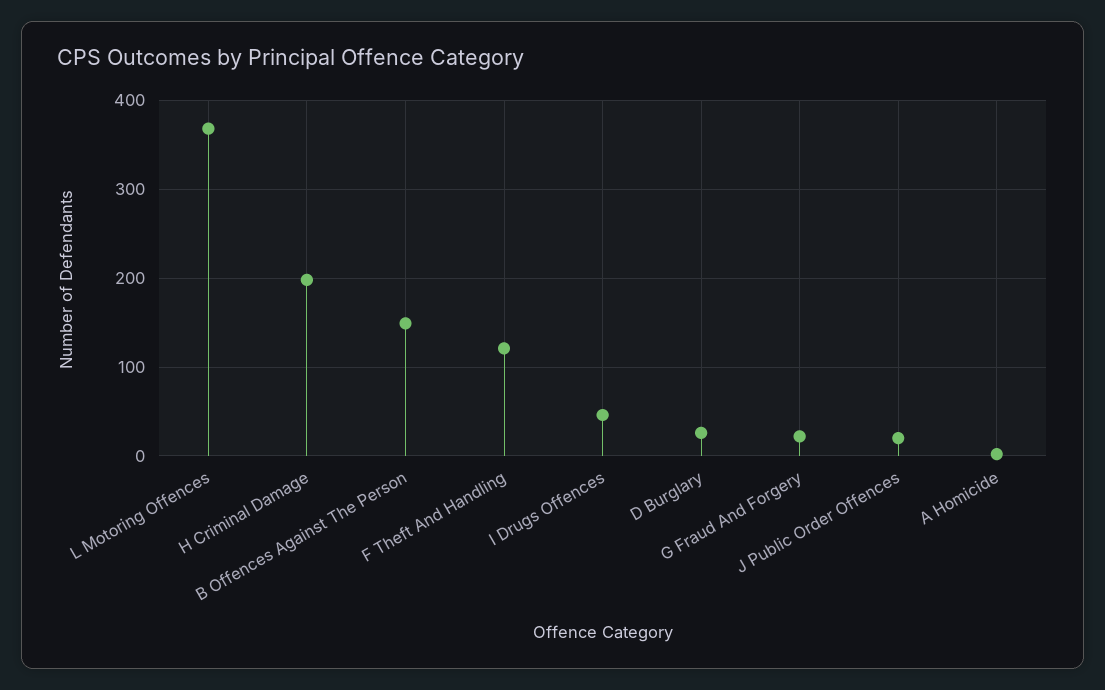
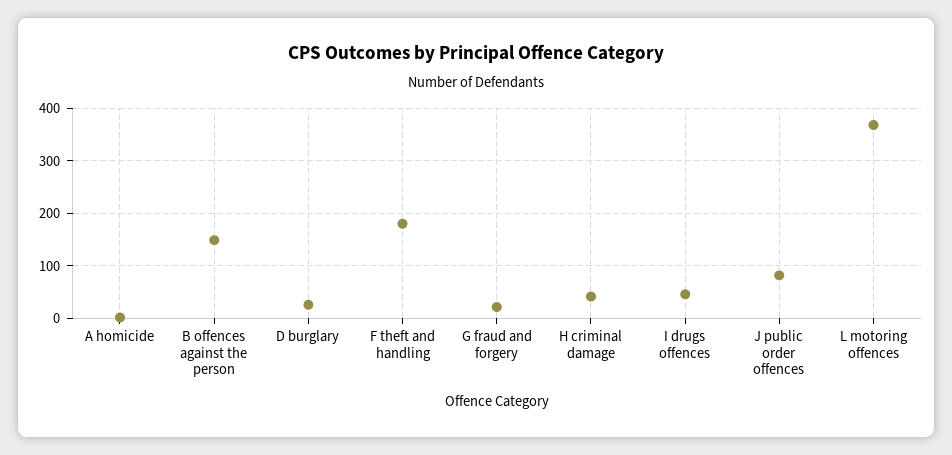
  {
    "L Motoring Offences": 370,
-   "H Criminal Damage": 200,
+   "H Criminal Damage": 40,
    "B Offences Against The Person": 150,
-   "F Theft And Handling": 120,
+   "F Theft And Handling": 180,
    "I Drugs Offences": 50,
    "D Burglary": 30,
    "G Fraud And Forgery": 20,
-   "J Public Order Offences": 20,
+   "J Public Order Offences": 80,
    "A Homicide": 0
  }

